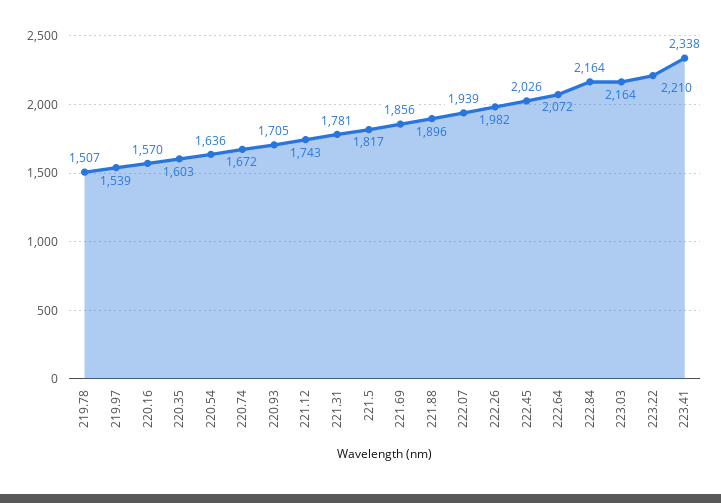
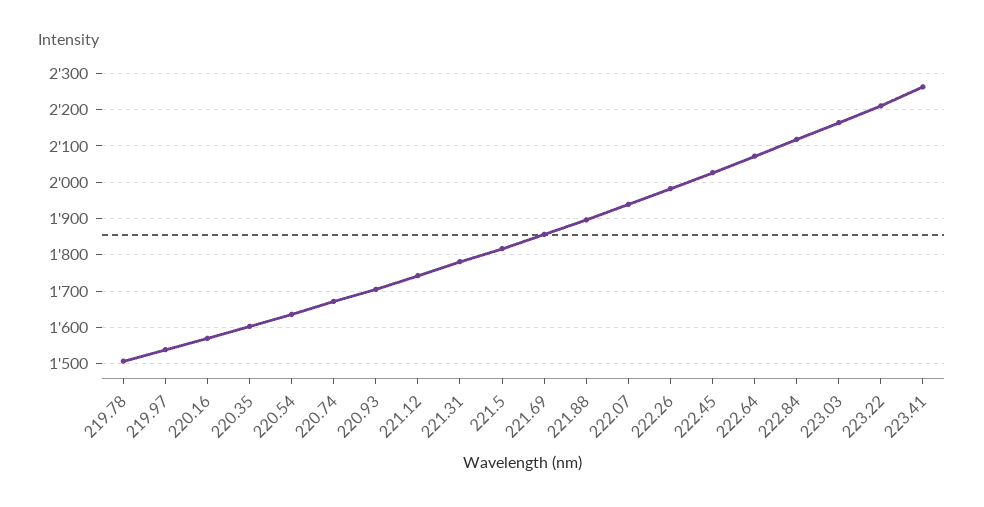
  {
    "219.78": 1507,
    "219.97": 1539,
    "220.16": 1570,
    "220.35": 1603,
    "220.54": 1636,
    "220.74": 1672,
    "220.93": 1705,
    "221.12": 1743,
    "221.31": 1781,
    "221.5": 1817,
    "221.69": 1856,
    "221.88": 1896,
    "222.07": 1939,
    "222.26": 1982,
    "222.45": 2026,
    "222.64": 2072,
-   "222.84": 2164,
+   "222.84": 2120,
    "223.03": 2164,
    "223.22": 2210,
-   "223.41": 2338
+   "223.41": 2260
  }

